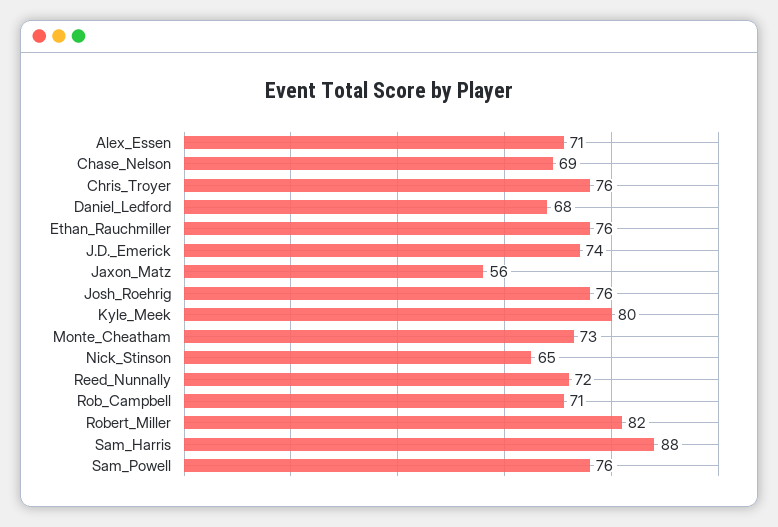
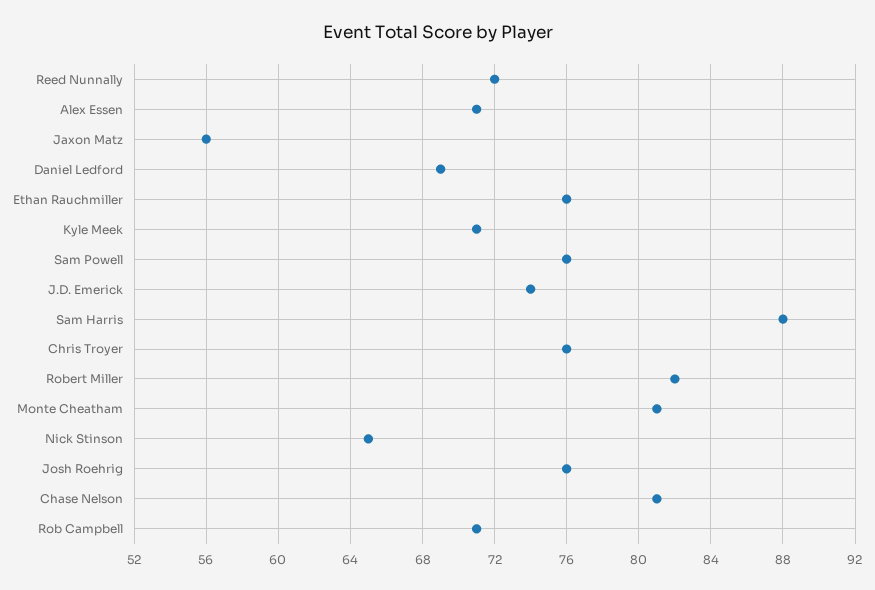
  {
    "Alex_Essen": 71,
-   "Chase_Nelson": 69,
+   "Chase_Nelson": 81,
    "Chris_Troyer": 76,
-   "Daniel_Ledford": 68,
+   "Daniel_Ledford": 69,
    "Ethan_Rauchmiller": 76,
    "J.D._Emerick": 74,
    "Jaxon_Matz": 56,
    "Josh_Roehrig": 76,
-   "Kyle_Meek": 80,
+   "Kyle_Meek": 71,
-   "Monte_Cheatham": 73,
+   "Monte_Cheatham": 81,
    "Nick_Stinson": 65,
    "Reed_Nunnally": 72,
    "Rob_Campbell": 71,
    "Robert_Miller": 82,
    "Sam_Harris": 88,
    "Sam_Powell": 76
  }

